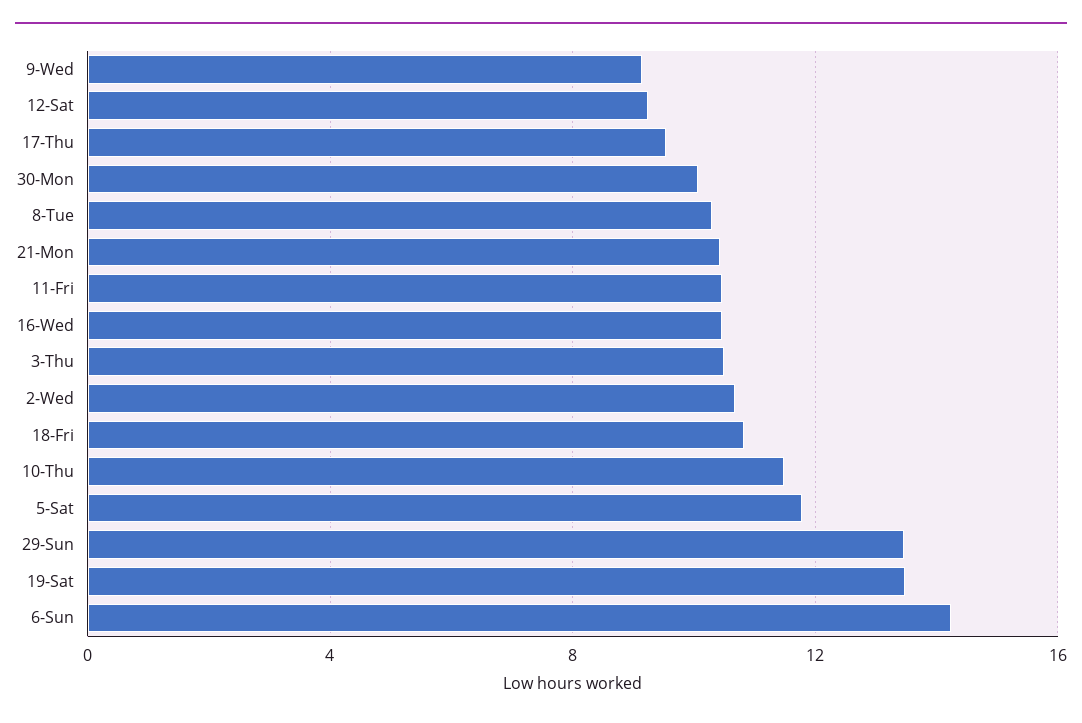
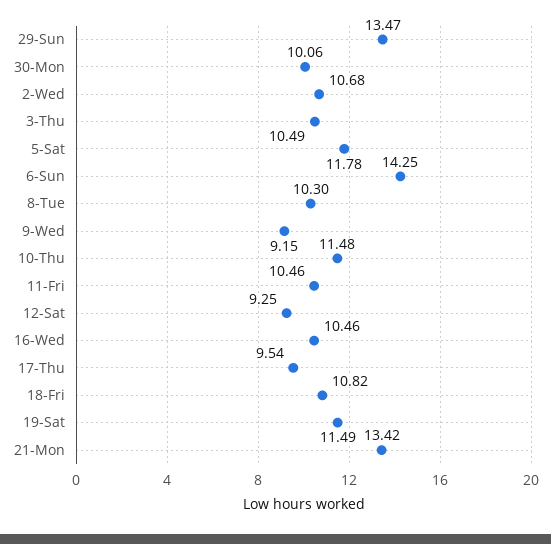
  {
    "9-Wed": 9.15,
    "12-Sat": 9.25,
    "17-Thu": 9.54,
    "30-Mon": 10.06,
    "8-Tue": 10.3,
-   "21-Mon": 10.5,
+   "21-Mon": 13.42,
    "11-Fri": 10.46,
    "16-Wed": 10.46,
    "3-Thu": 10.49,
    "2-Wed": 10.68,
    "18-Fri": 10.82,
    "10-Thu": 11.48,
    "5-Sat": 11.78,
    "29-Sun": 13.47,
-   "19-Sat": 13.5,
+   "19-Sat": 11.49,
    "6-Sun": 14.25
  }

